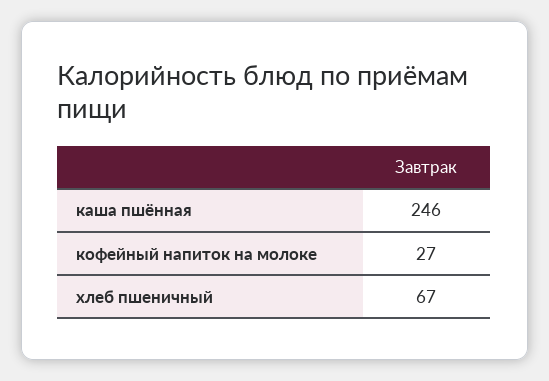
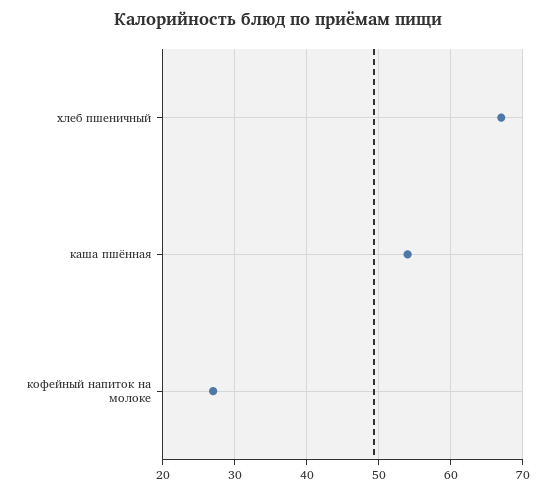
  {
-   "каша пшённая": 246,
+   "каша пшённая": 54,
    "кофейный напиток на молоке": 27,
    "хлеб пшеничный": 67
  }

